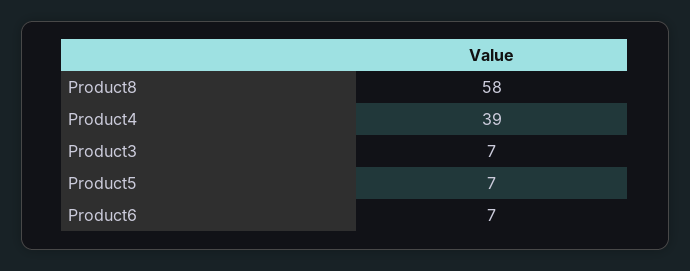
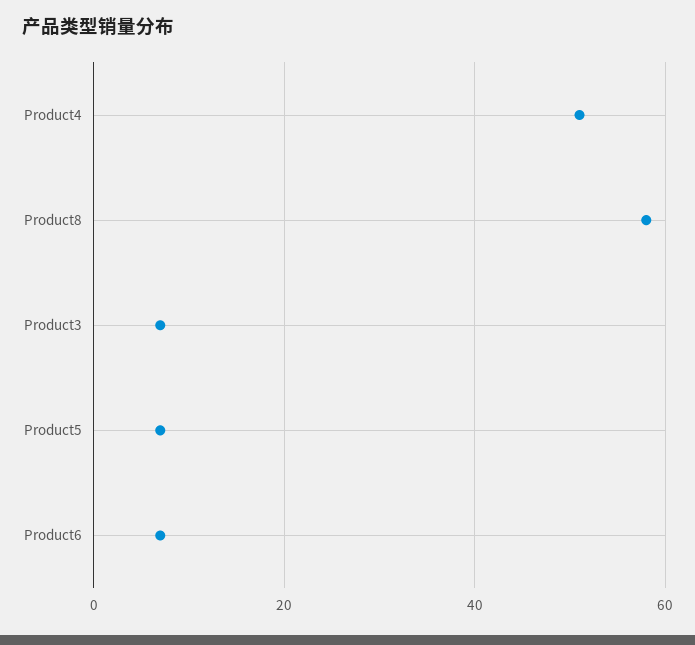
  {
    "Product8": 58,
-   "Product4": 39,
+   "Product4": 50,
    "Product3": 7,
    "Product5": 7,
    "Product6": 7
  }

